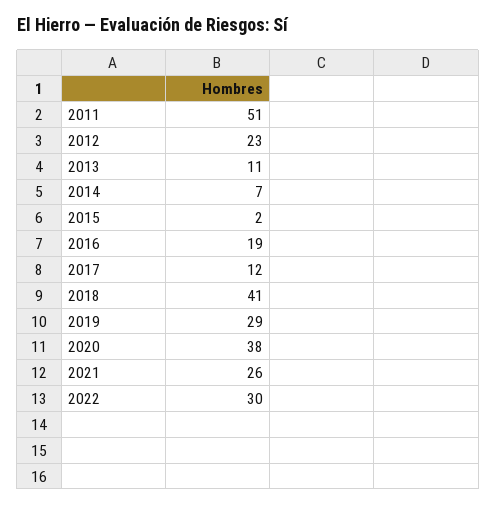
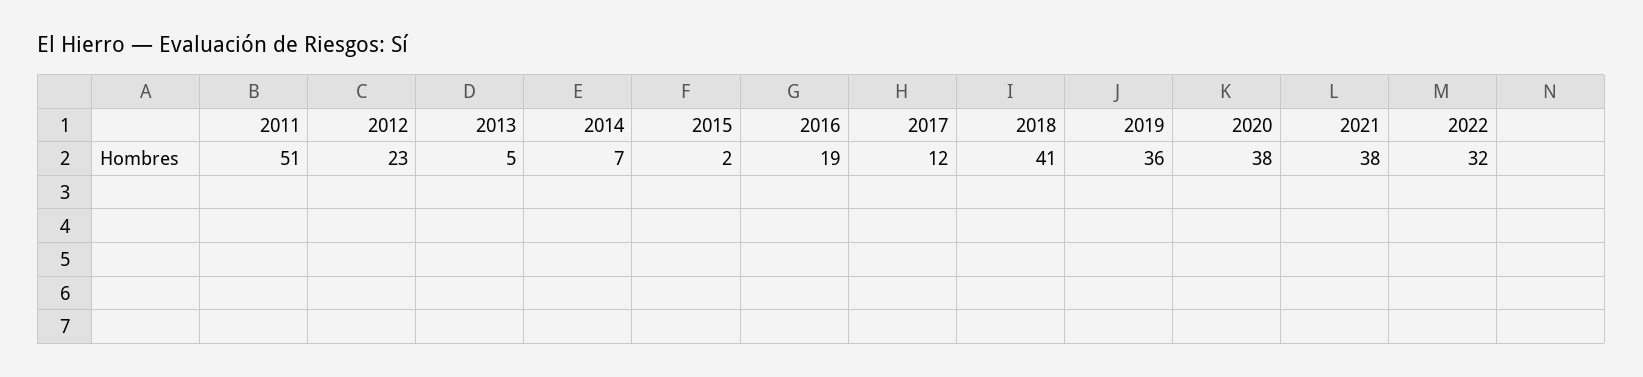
  {
    "2011": 51,
    "2012": 23,
-   "2013": 11,
+   "2013": 5,
    "2014": 7,
    "2015": 2,
    "2016": 19,
    "2017": 12,
    "2018": 41,
-   "2019": 29,
+   "2019": 36,
    "2020": 38,
-   "2021": 26,
+   "2021": 38,
-   "2022": 30
+   "2022": 32
  }

